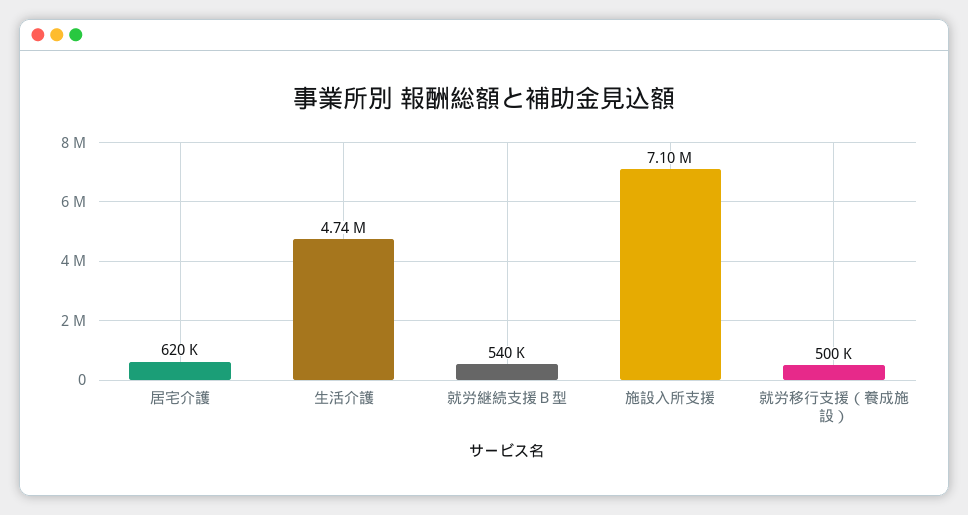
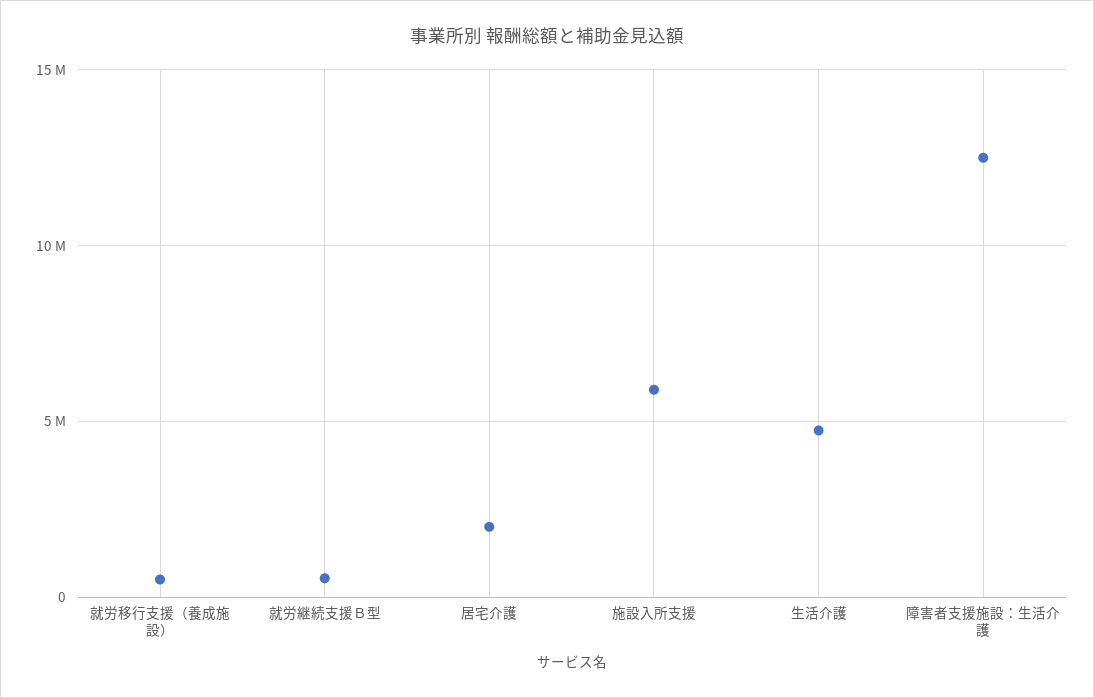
  {
-   "居宅介護": 620000,
+   "居宅介護": 2000000,
    "生活介護": 4740000,
    "就労継続支援Ｂ型": 540000,
-   "施設入所支援": 7100000,
+   "施設入所支援": 6000000,
-   "就労移行支援（養成施設）": 500000
+   "就労移行支援（養成施設）": 500000,
+   "障害者支援施設：生活介護": 12500000
  }

